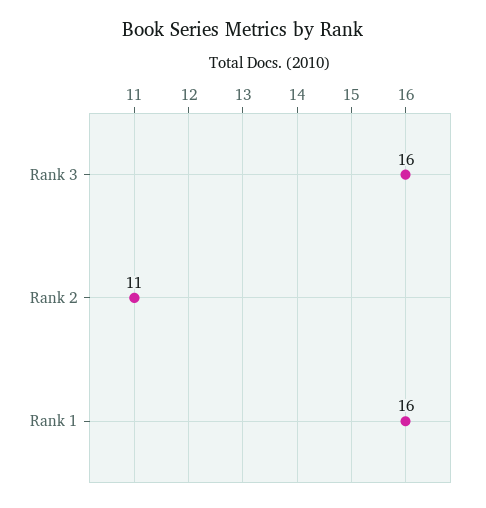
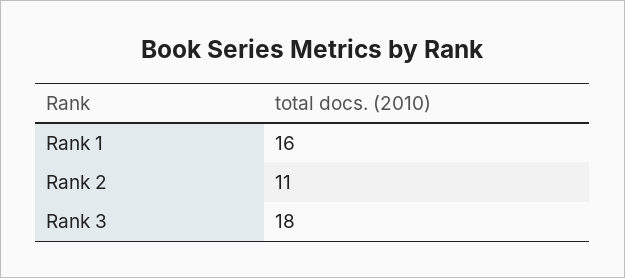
  {
-   "Rank 3": 16,
+   "Rank 3": 18,
    "Rank 2": 11,
    "Rank 1": 16
  }

